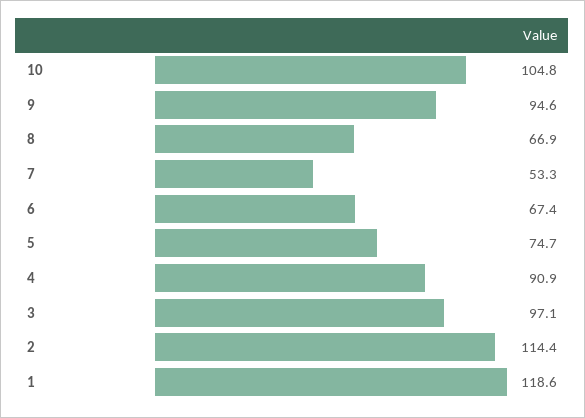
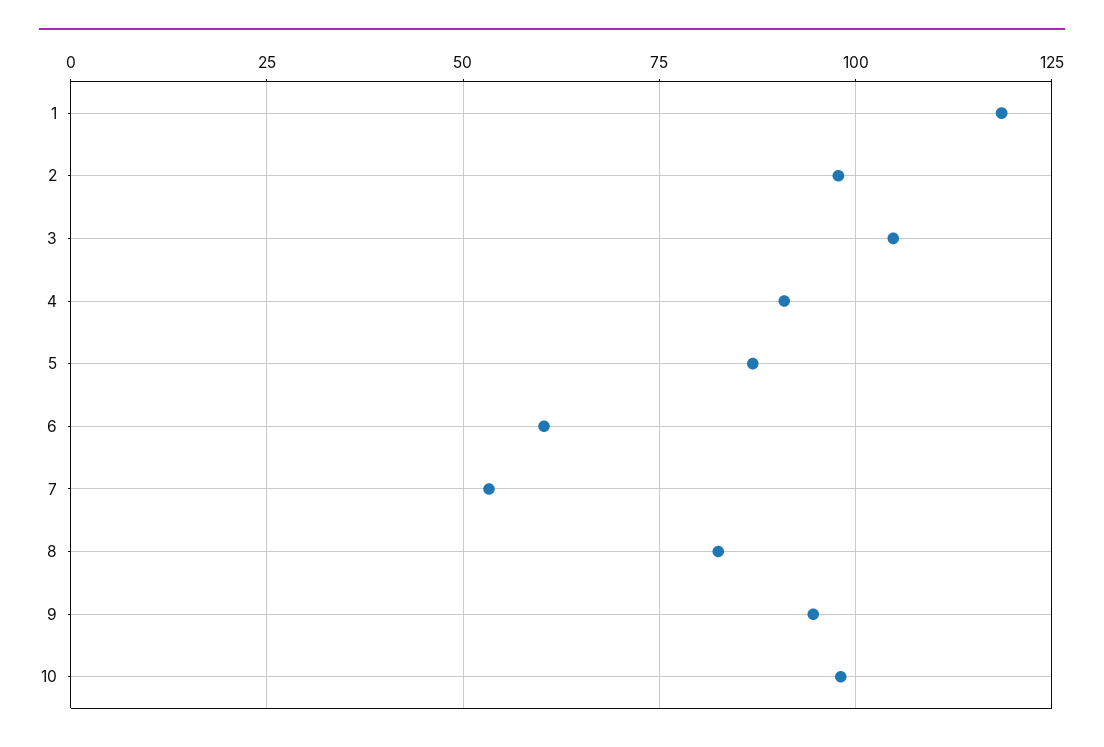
  {
-   "10": 104.8,
+   "10": 97.5,
    "9": 94.6,
-   "8": 66.9,
+   "8": 82.5,
    "7": 53.3,
-   "6": 67.4,
+   "6": 60,
-   "5": 74.7,
+   "5": 87.5,
    "4": 90.9,
-   "3": 97.1,
+   "3": 105,
-   "2": 114.4,
+   "2": 97.5,
    "1": 118.6
  }

